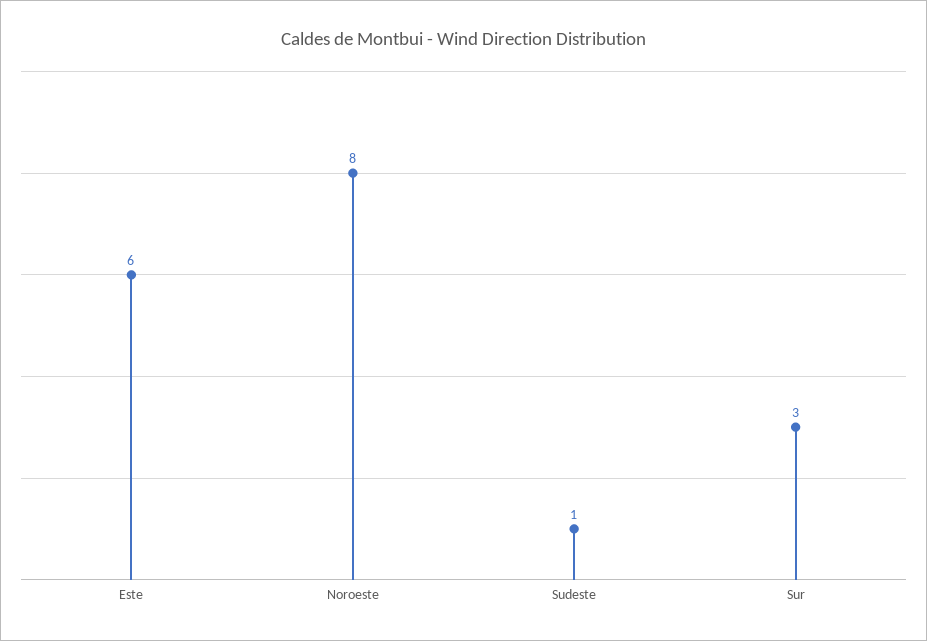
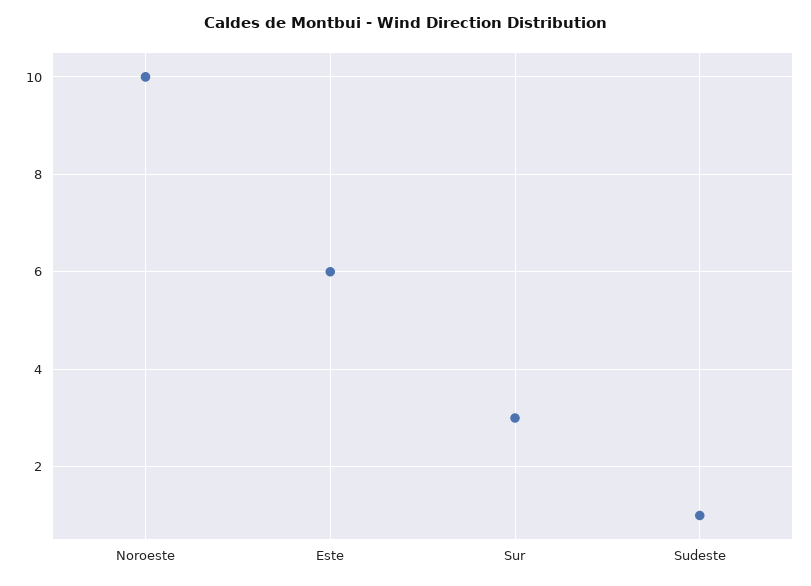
  {
    "Este": 6,
-   "Noroeste": 8,
+   "Noroeste": 10,
    "Sudeste": 1,
    "Sur": 3
  }

